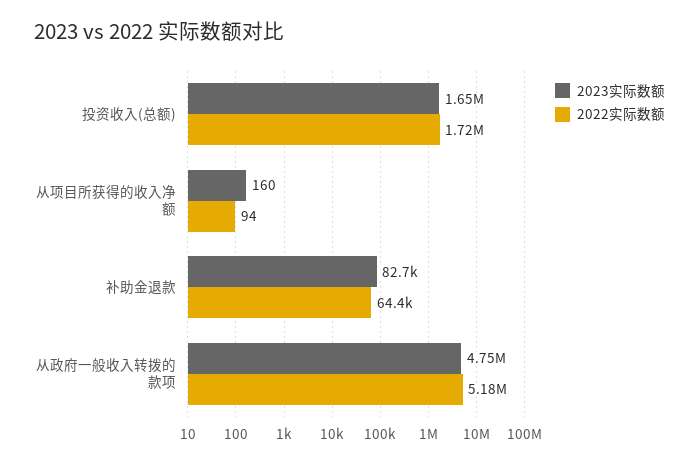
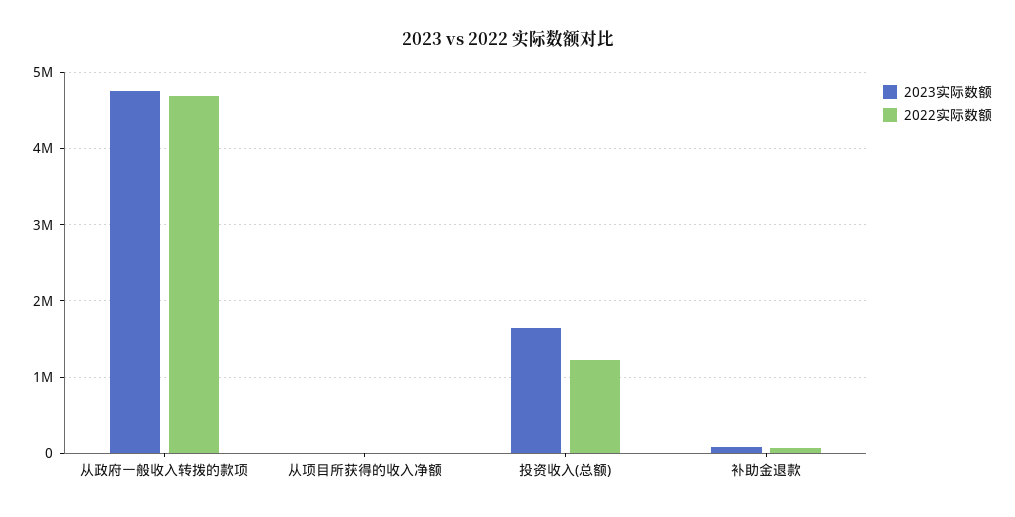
  {
    "2023实际数额": {
      "投资收入(总额)": 1650000,
      "从项目所获得的收入净额": 160,
      "补助金退款": 82700,
      "从政府一般收入转拨的款项": 4750000
    },
    "2022实际数额": {
-     "投资收入(总额)": 1720000,
+     "投资收入(总额)": 1200000,
      "从项目所获得的收入净额": 94,
      "补助金退款": 64400,
-     "从政府一般收入转拨的款项": 5180000
+     "从政府一般收入转拨的款项": 4700000
    }
  }

